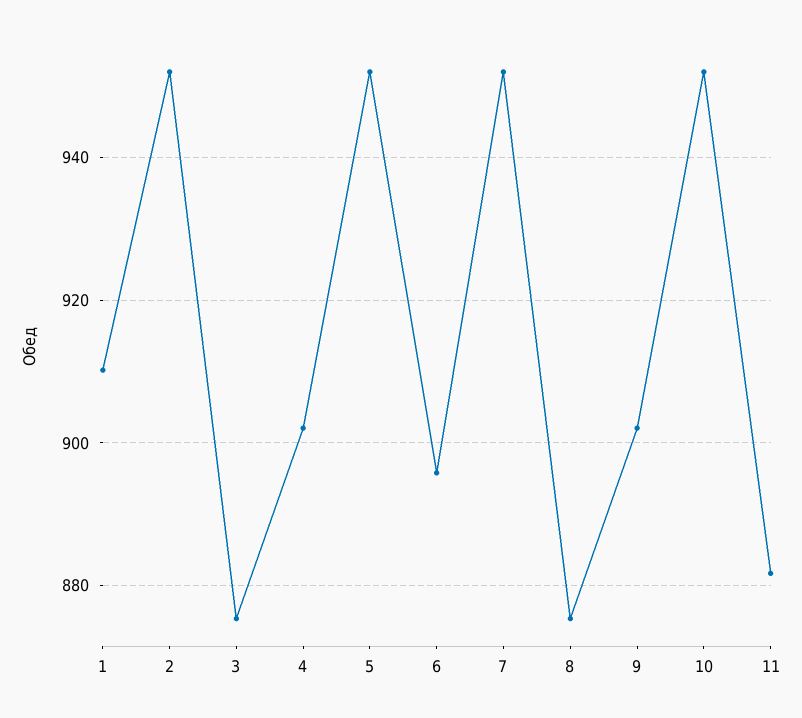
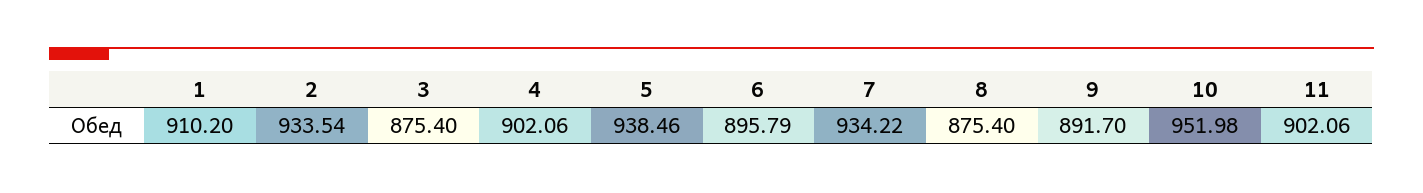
  {
    "1": 910.2,
-   "2": 952,
+   "2": 933.54,
    "3": 875.4,
    "4": 902.06,
-   "5": 952,
+   "5": 938.46,
    "6": 895.79,
-   "7": 952,
+   "7": 934.22,
    "8": 875.4,
-   "9": 902,
+   "9": 891.7,
    "10": 951.98,
-   "11": 882
+   "11": 902.06
  }

